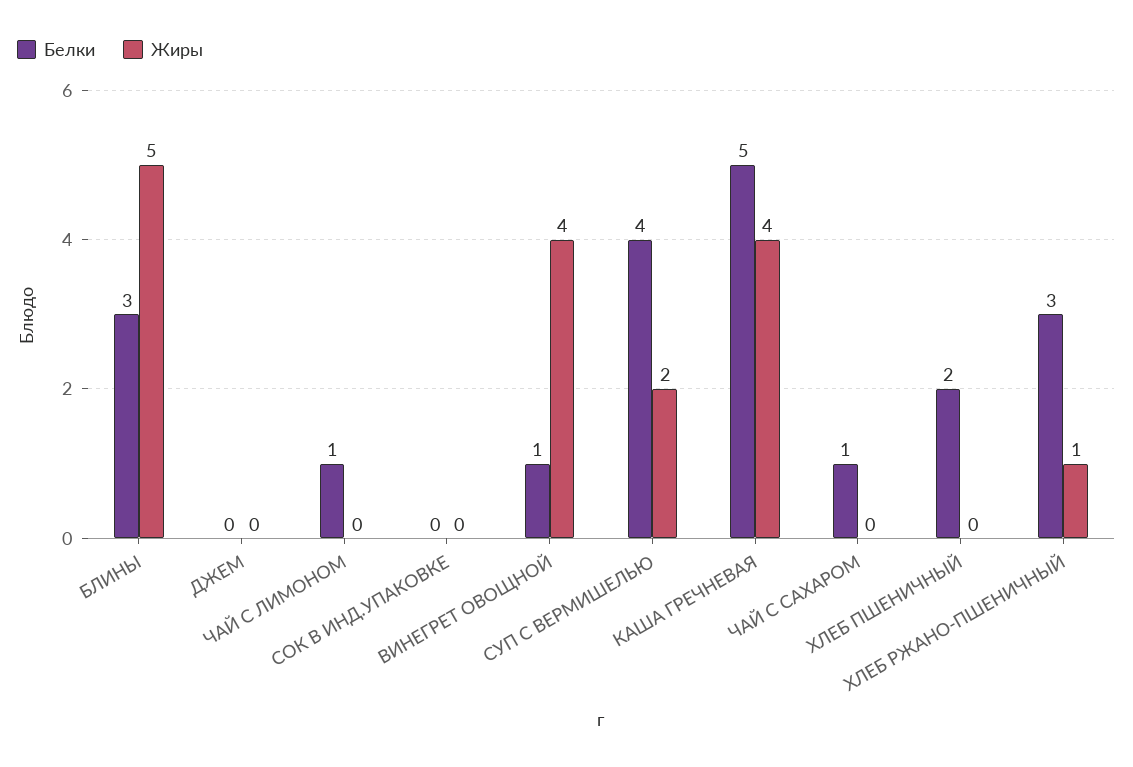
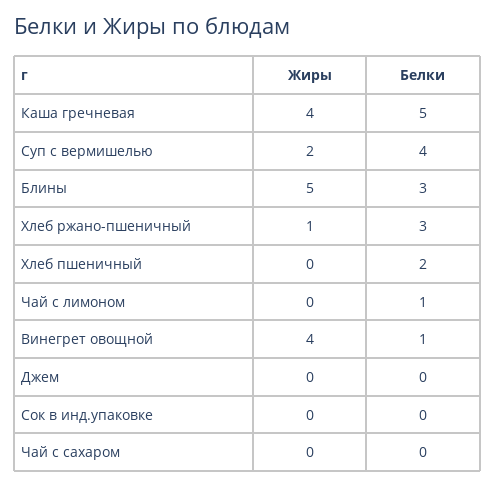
  {
    "Белки": {
      "БЛИНЫ": 3,
      "ДЖЕМ": 0,
      "ЧАЙ С ЛИМОНОМ": 1,
      "СОК В ИНД.УПАКОВКЕ": 0,
      "ВИНЕГРЕТ ОВОЩНОЙ": 1,
      "СУП С ВЕРМИШЕЛЬЮ": 4,
      "КАША ГРЕЧНЕВАЯ": 5,
-     "ЧАЙ С САХАРОМ": 1,
+     "ЧАЙ С САХАРОМ": 0,
      "ХЛЕБ ПШЕНИЧНЫЙ": 2,
      "ХЛЕБ РЖАНО-ПШЕНИЧНЫЙ": 3
    },
    "Жиры": {
      "БЛИНЫ": 5,
      "ДЖЕМ": 0,
      "ЧАЙ С ЛИМОНОМ": 0,
      "СОК В ИНД.УПАКОВКЕ": 0,
      "ВИНЕГРЕТ ОВОЩНОЙ": 4,
      "СУП С ВЕРМИШЕЛЬЮ": 2,
      "КАША ГРЕЧНЕВАЯ": 4,
      "ЧАЙ С САХАРОМ": 0,
      "ХЛЕБ ПШЕНИЧНЫЙ": 0,
      "ХЛЕБ РЖАНО-ПШЕНИЧНЫЙ": 1
    }
  }

